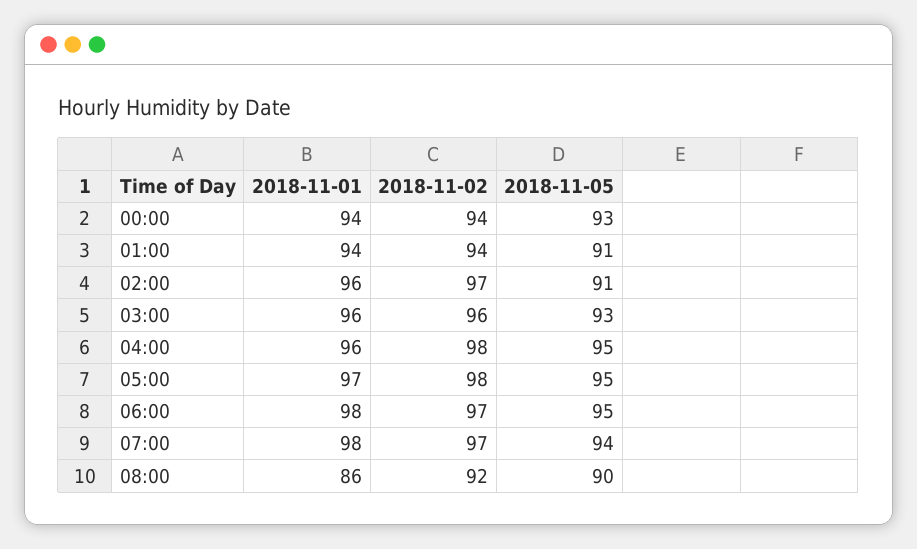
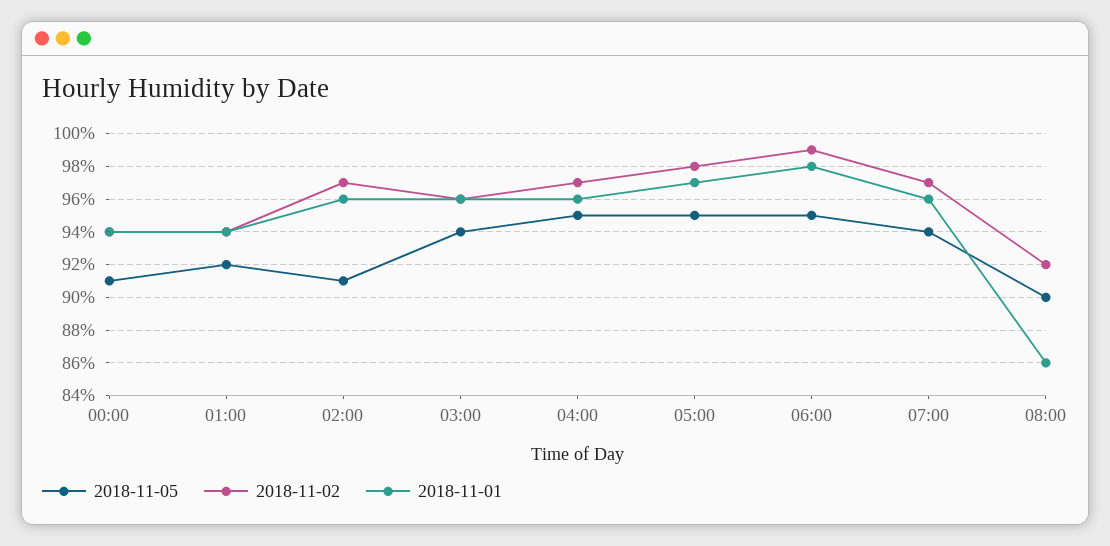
  {
    "2018-11-01": {
      "00:00": 94,
      "01:00": 94,
      "02:00": 96,
      "03:00": 96,
      "04:00": 96,
      "05:00": 97,
      "06:00": 98,
-     "07:00": 98,
+     "07:00": 96,
      "08:00": 86
    },
    "2018-11-02": {
      "00:00": 94,
      "01:00": 94,
      "02:00": 97,
      "03:00": 96,
-     "04:00": 98,
+     "04:00": 97,
      "05:00": 98,
-     "06:00": 97,
+     "06:00": 99,
      "07:00": 97,
      "08:00": 92
    },
    "2018-11-05": {
-     "00:00": 93,
+     "00:00": 91,
-     "01:00": 91,
+     "01:00": 92,
      "02:00": 91,
-     "03:00": 93,
+     "03:00": 94,
      "04:00": 95,
      "05:00": 95,
      "06:00": 95,
      "07:00": 94,
      "08:00": 90
    }
  }

